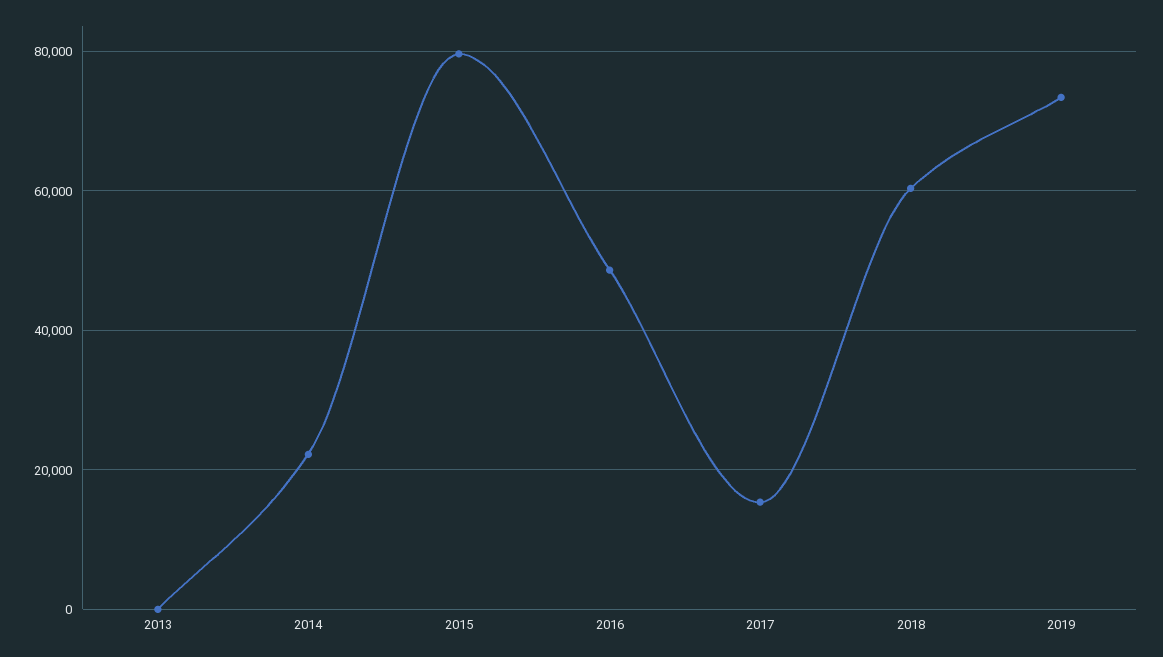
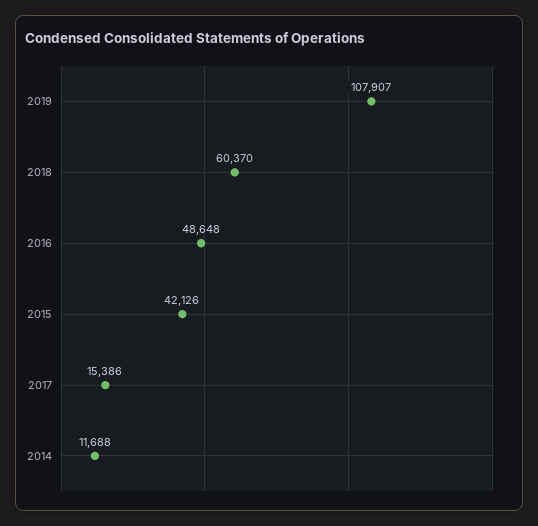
  {
-   "2013": 0,
-   "2014": 22000,
+   "2014": 11688,
-   "2015": 80000,
+   "2015": 42126,
    "2016": 48648,
    "2017": 15386,
    "2018": 60370,
-   "2019": 74000
+   "2019": 107907
  }

